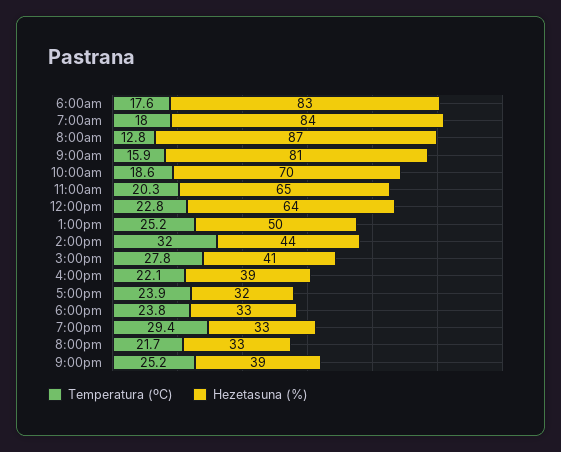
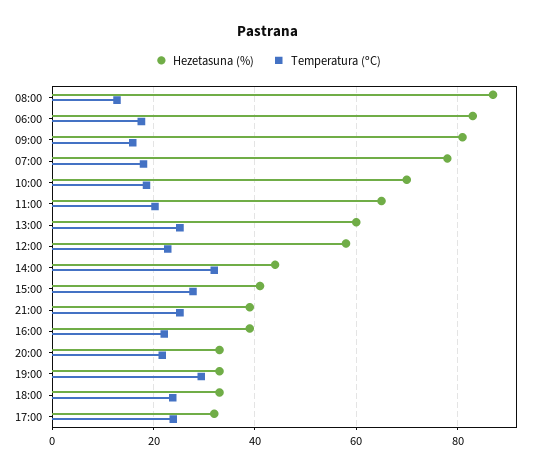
  {
    "Temperatura (ºC)": {
      "6:00am": 17.6,
      "7:00am": 18,
      "8:00am": 12.8,
      "9:00am": 15.9,
      "10:00am": 18.6,
      "11:00am": 20.3,
      "12:00pm": 22.8,
      "1:00pm": 25.2,
      "2:00pm": 32,
      "3:00pm": 27.8,
      "4:00pm": 22.1,
      "5:00pm": 23.9,
      "6:00pm": 23.8,
      "7:00pm": 29.4,
      "8:00pm": 21.7,
      "9:00pm": 25.2
    },
    "Hezetasuna (%)": {
      "6:00am": 83,
-     "7:00am": 84,
+     "7:00am": 78,
      "8:00am": 87,
      "9:00am": 81,
      "10:00am": 70,
      "11:00am": 65,
-     "12:00pm": 64,
+     "12:00pm": 58,
-     "1:00pm": 50,
+     "1:00pm": 60,
      "2:00pm": 44,
      "3:00pm": 41,
      "4:00pm": 39,
      "5:00pm": 32,
      "6:00pm": 33,
      "7:00pm": 33,
      "8:00pm": 33,
      "9:00pm": 39
    }
  }

